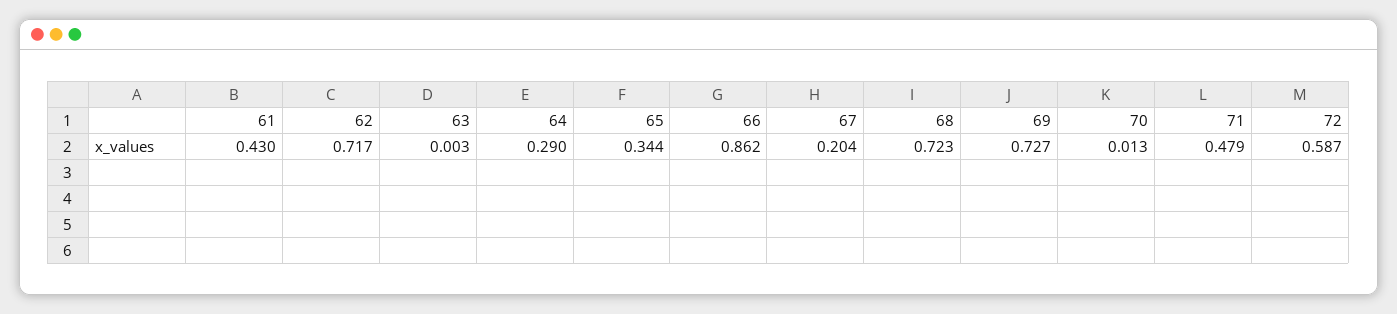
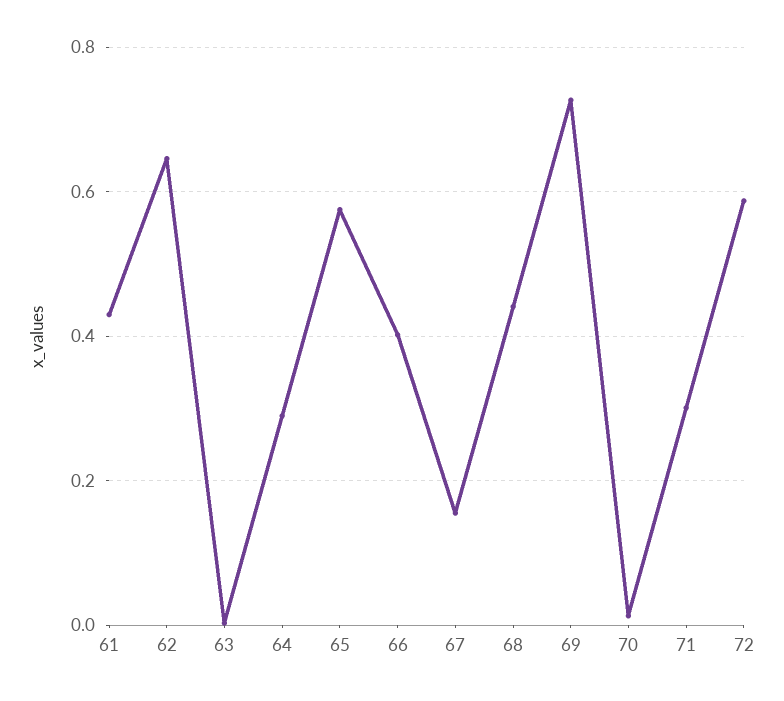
  {
    "61": 0.43,
-   "62": 0.717,
+   "62": 0.64,
    "63": 0.003,
    "64": 0.29,
-   "65": 0.344,
+   "65": 0.58,
-   "66": 0.862,
+   "66": 0.4,
-   "67": 0.204,
+   "67": 0.16,
-   "68": 0.723,
+   "68": 0.44,
    "69": 0.727,
    "70": 0.013,
-   "71": 0.479,
+   "71": 0.3,
    "72": 0.587
  }

